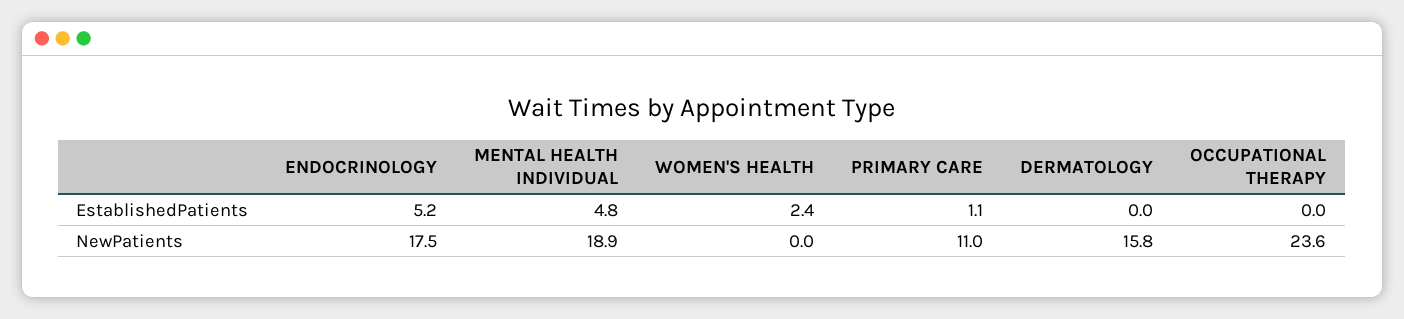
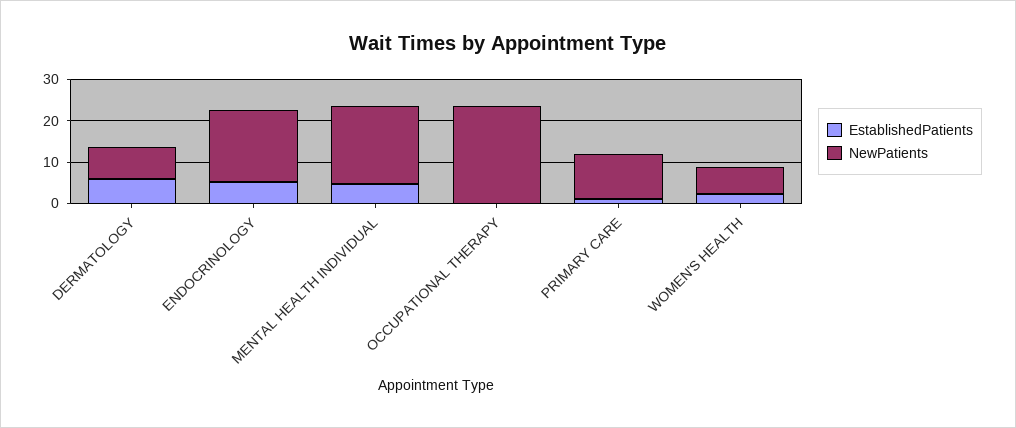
  {
    "EstablishedPatients": {
      "ENDOCRINOLOGY": 5.2,
      "MENTAL HEALTH INDIVIDUAL": 4.8,
      "WOMEN'S HEALTH": 2.4,
      "PRIMARY CARE": 1.1,
-     "DERMATOLOGY": 0,
+     "DERMATOLOGY": 6,
      "OCCUPATIONAL THERAPY": 0
    },
    "NewPatients": {
      "ENDOCRINOLOGY": 17.5,
      "MENTAL HEALTH INDIVIDUAL": 18.9,
-     "WOMEN'S HEALTH": 0,
+     "WOMEN'S HEALTH": 6,
      "PRIMARY CARE": 11,
-     "DERMATOLOGY": 15.8,
+     "DERMATOLOGY": 8,
      "OCCUPATIONAL THERAPY": 23.6
    }
  }

